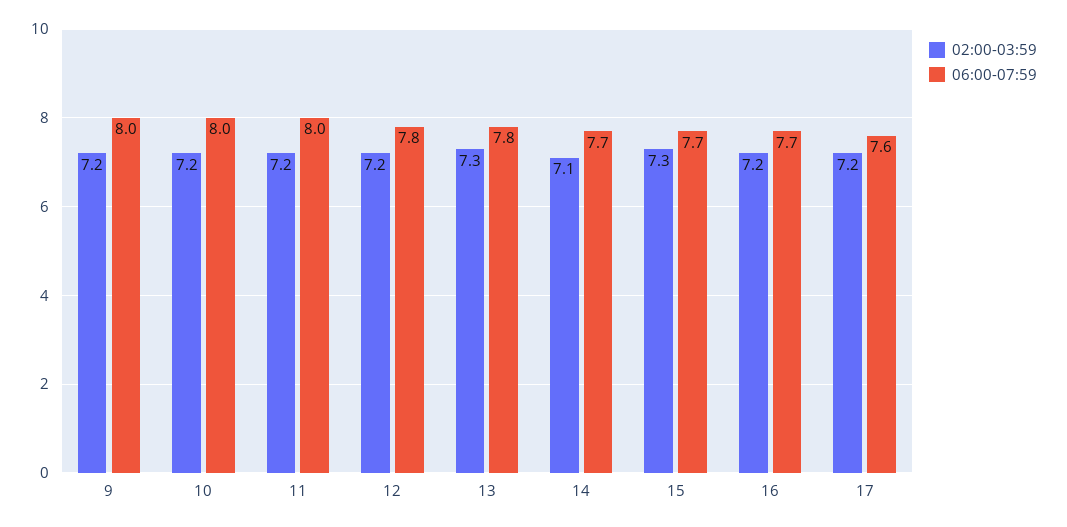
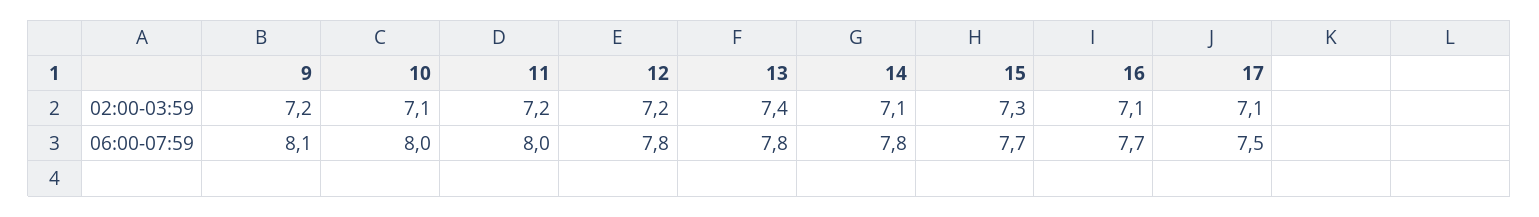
  {
    "02:00-03:59": {
      "9": 7.2,
-     "10": 7.2,
+     "10": 7.1,
      "11": 7.2,
      "12": 7.2,
-     "13": 7.3,
+     "13": 7.4,
      "14": 7.1,
      "15": 7.3,
-     "16": 7.2,
+     "16": 7.1,
-     "17": 7.2
+     "17": 7.1
    },
    "06:00-07:59": {
-     "9": 8,
+     "9": 8.1,
      "10": 8,
      "11": 8,
      "12": 7.8,
      "13": 7.8,
-     "14": 7.7,
+     "14": 7.8,
      "15": 7.7,
      "16": 7.7,
-     "17": 7.6
+     "17": 7.5
    }
  }

